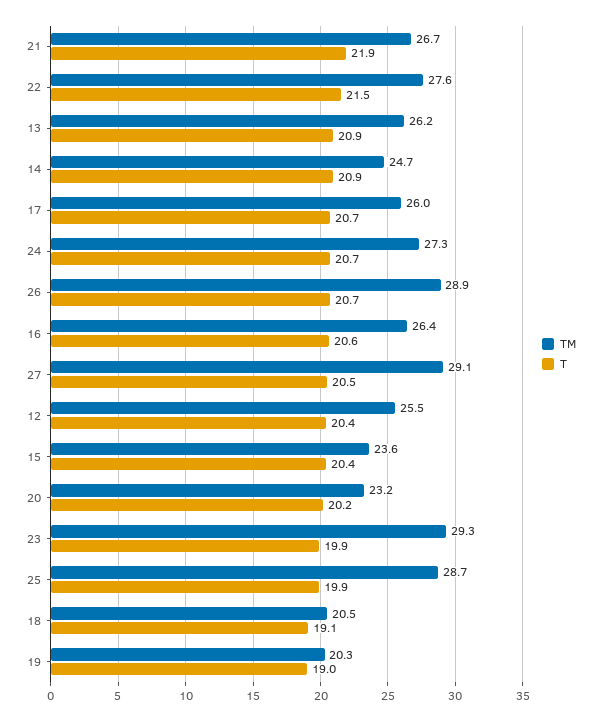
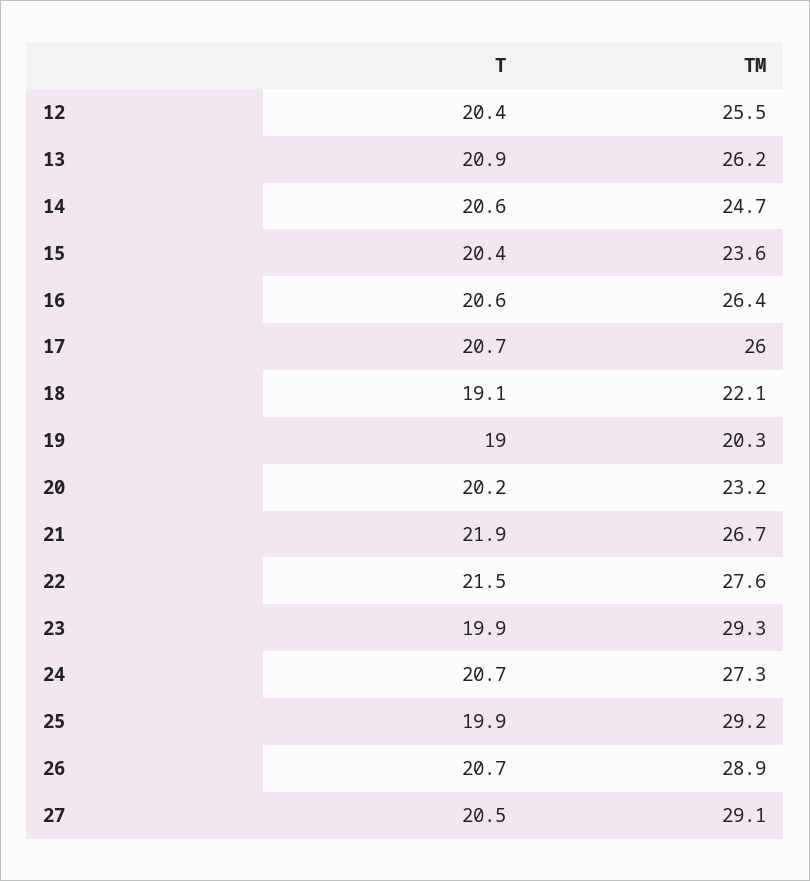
  {
    "TM": {
      "21": 26.7,
      "22": 27.6,
      "13": 26.2,
      "14": 24.7,
      "17": 26,
      "24": 27.3,
      "26": 28.9,
      "16": 26.4,
      "27": 29.1,
      "12": 25.5,
      "15": 23.6,
      "20": 23.2,
      "23": 29.3,
-     "25": 28.7,
+     "25": 29.2,
-     "18": 20.5,
+     "18": 22.1,
      "19": 20.3
    },
    "T": {
      "21": 21.9,
      "22": 21.5,
      "13": 20.9,
-     "14": 20.9,
+     "14": 20.6,
      "17": 20.7,
      "24": 20.7,
      "26": 20.7,
      "16": 20.6,
      "27": 20.5,
      "12": 20.4,
      "15": 20.4,
      "20": 20.2,
      "23": 19.9,
      "25": 19.9,
      "18": 19.1,
      "19": 19
    }
  }

